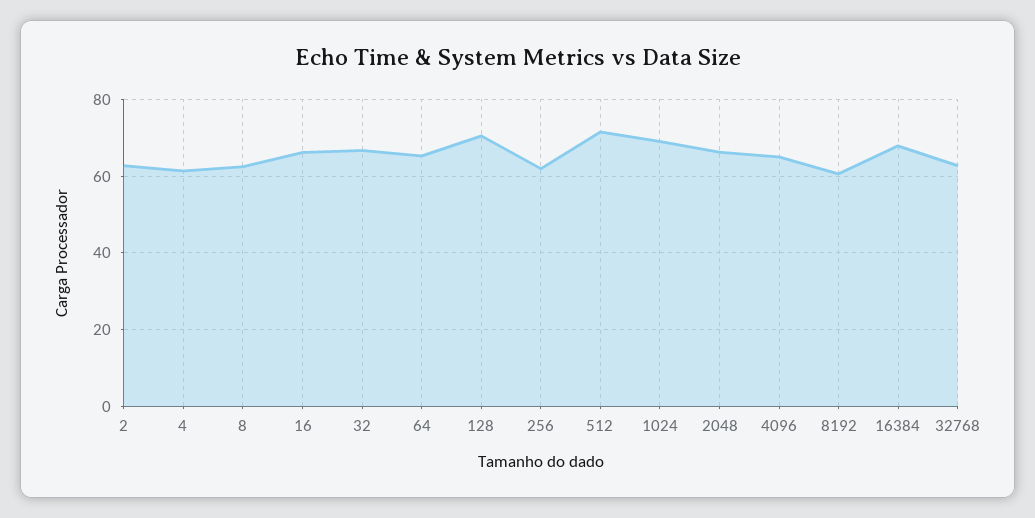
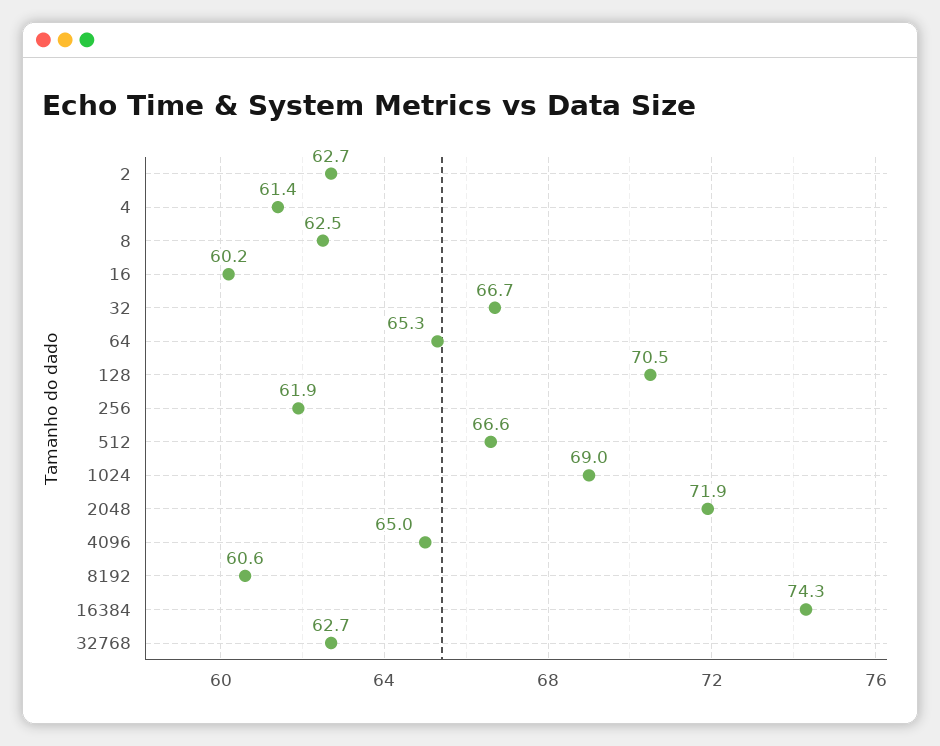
  {
    "2": 62.7,
    "4": 61.4,
    "8": 62.5,
-   "16": 66,
+   "16": 60.2,
    "32": 66.7,
    "64": 65.3,
    "128": 70.5,
    "256": 61.9,
-   "512": 72,
+   "512": 66.6,
    "1024": 69,
-   "2048": 66,
+   "2048": 71.9,
    "4096": 65,
    "8192": 60.6,
-   "16384": 68,
+   "16384": 74.3,
    "32768": 62.7
  }

